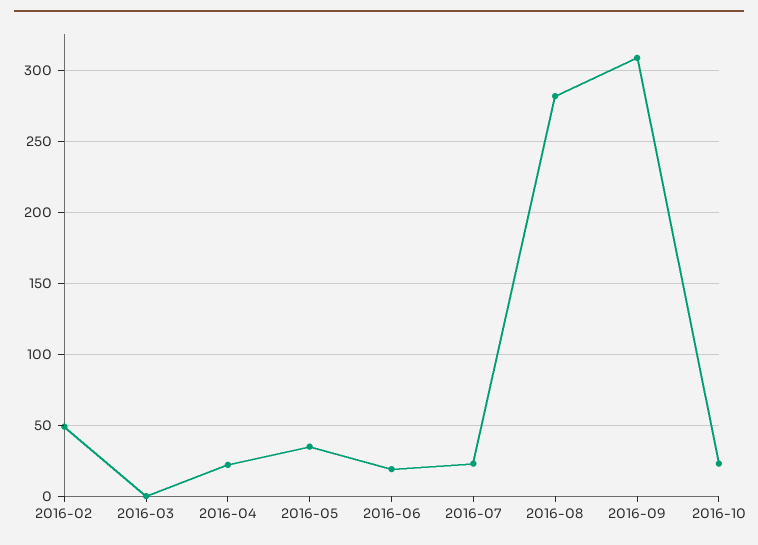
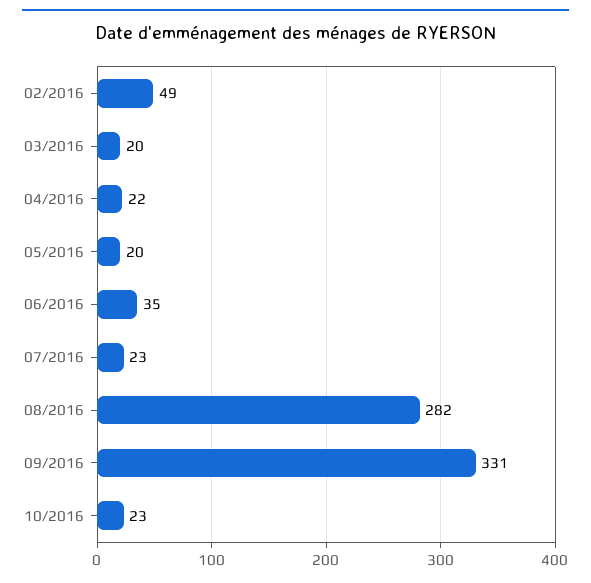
  {
    "2016-02": 49,
-   "2016-03": 0,
+   "2016-03": 20,
    "2016-04": 22,
-   "2016-05": 35,
+   "2016-05": 20,
-   "2016-06": 20,
+   "2016-06": 35,
    "2016-07": 23,
    "2016-08": 282,
-   "2016-09": 310,
+   "2016-09": 331,
    "2016-10": 23
  }

